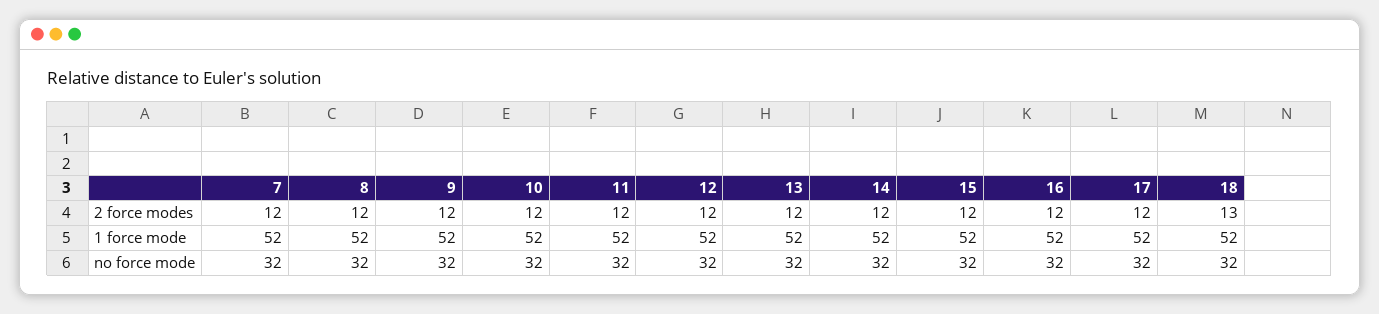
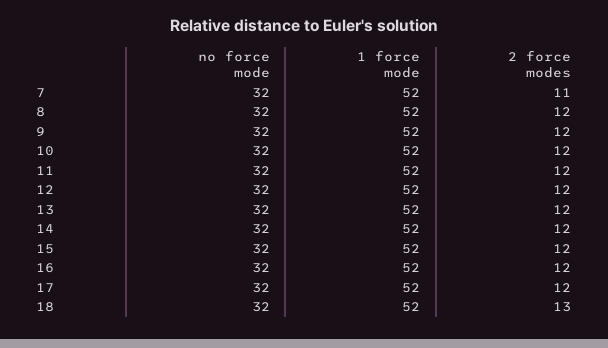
  {
    "7": {
-     "2 force modes": 12,
+     "2 force modes": 11,
      "1 force mode": 52,
      "no force mode": 32
    },
    "8": {
      "2 force modes": 12,
      "1 force mode": 52,
      "no force mode": 32
    },
    "9": {
      "2 force modes": 12,
      "1 force mode": 52,
      "no force mode": 32
    },
    "10": {
      "2 force modes": 12,
      "1 force mode": 52,
      "no force mode": 32
    },
    "11": {
      "2 force modes": 12,
      "1 force mode": 52,
      "no force mode": 32
    },
    "12": {
      "2 force modes": 12,
      "1 force mode": 52,
      "no force mode": 32
    },
    "13": {
      "2 force modes": 12,
      "1 force mode": 52,
      "no force mode": 32
    },
    "14": {
      "2 force modes": 12,
      "1 force mode": 52,
      "no force mode": 32
    },
    "15": {
      "2 force modes": 12,
      "1 force mode": 52,
      "no force mode": 32
    },
    "16": {
      "2 force modes": 12,
      "1 force mode": 52,
      "no force mode": 32
    },
    "17": {
      "2 force modes": 12,
      "1 force mode": 52,
      "no force mode": 32
    },
    "18": {
      "2 force modes": 13,
      "1 force mode": 52,
      "no force mode": 32
    }
  }

